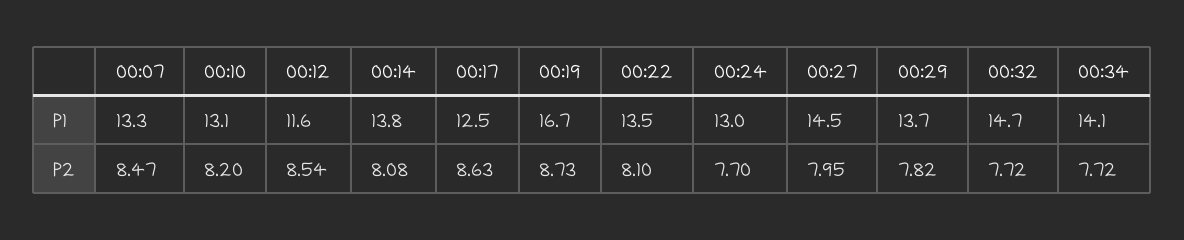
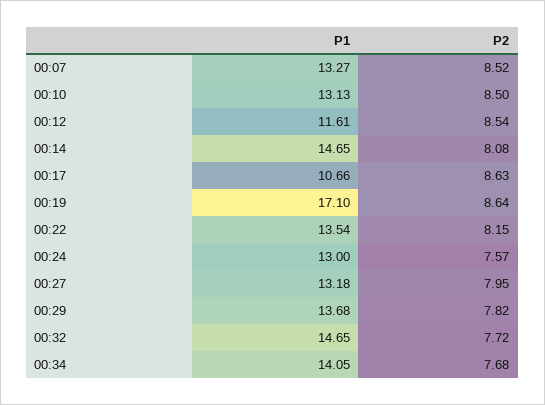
  {
    "00:07": {
      "P1": 13.27,
-     "P2": 8.47
+     "P2": 8.52
    },
    "00:10": {
      "P1": 13.13,
-     "P2": 8.2
+     "P2": 8.5
    },
    "00:12": {
      "P1": 11.61,
      "P2": 8.54
    },
    "00:14": {
-     "P1": 13.8,
+     "P1": 14.65,
      "P2": 8.08
    },
    "00:17": {
-     "P1": 12.5,
+     "P1": 10.66,
      "P2": 8.63
    },
    "00:19": {
-     "P1": 16.7,
+     "P1": 17.1,
-     "P2": 8.73
+     "P2": 8.64
    },
    "00:22": {
      "P1": 13.54,
-     "P2": 8.1
+     "P2": 8.15
    },
    "00:24": {
      "P1": 13,
-     "P2": 7.7
+     "P2": 7.57
    },
    "00:27": {
-     "P1": 14.5,
+     "P1": 13.18,
      "P2": 7.95
    },
    "00:29": {
      "P1": 13.68,
      "P2": 7.82
    },
    "00:32": {
      "P1": 14.65,
      "P2": 7.72
    },
    "00:34": {
      "P1": 14.05,
-     "P2": 7.72
+     "P2": 7.68
    }
  }

